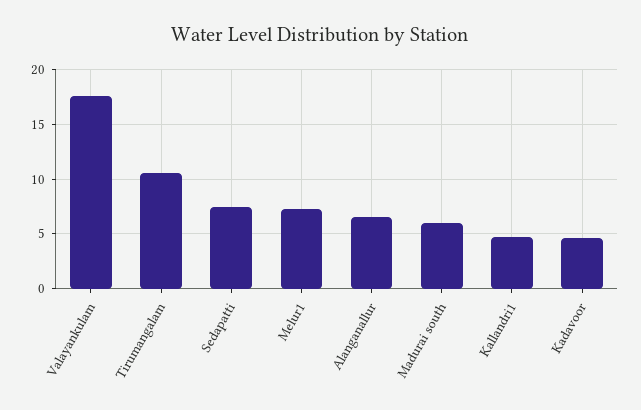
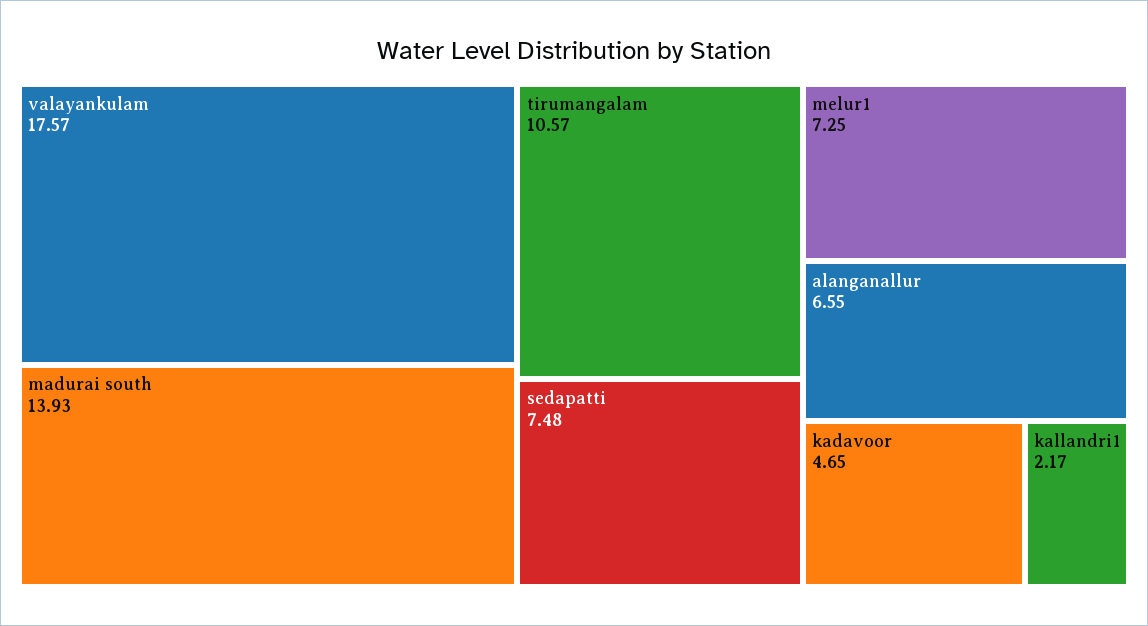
  {
    "Valayankulam": 17.57,
    "Tirumangalam": 10.57,
    "Sedapatti": 7.48,
    "Melur1": 7.25,
    "Alanganallur": 6.55,
-   "Madurai south": 6,
+   "Madurai south": 13.93,
-   "Kallandri1": 5,
+   "Kallandri1": 2.17,
    "Kadavoor": 4.65
  }

